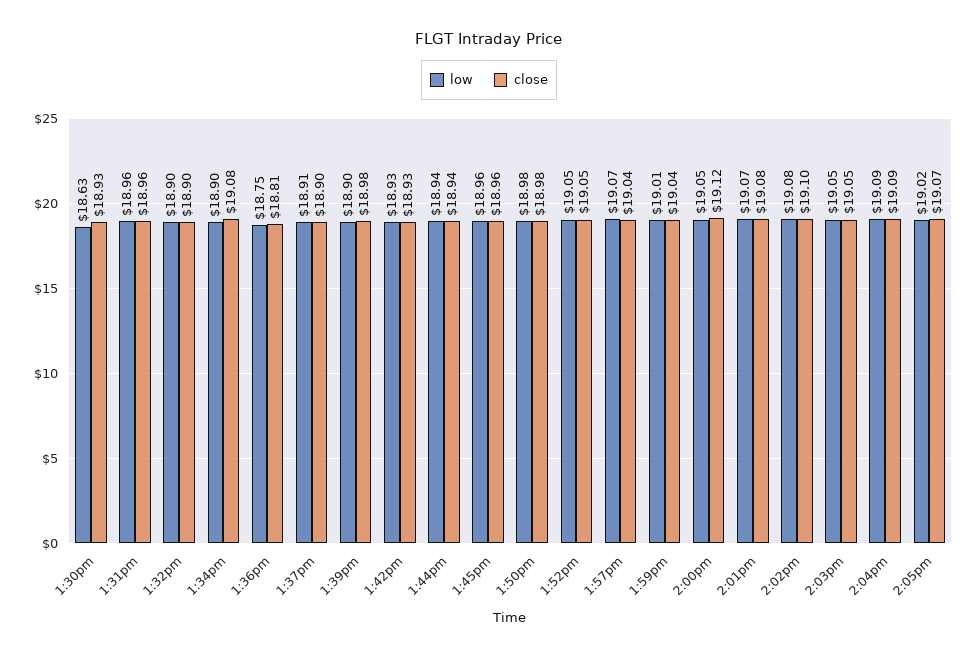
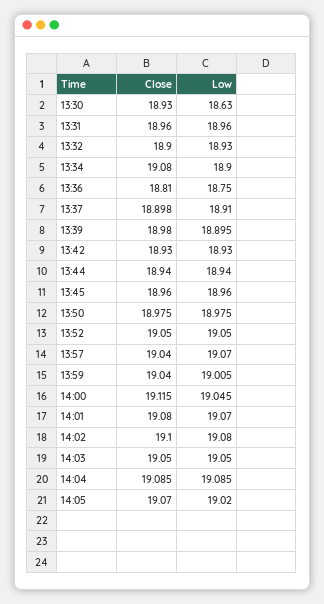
  {
    "low": {
      "1:30pm": 18.63,
      "1:31pm": 18.96,
-     "1:32pm": 18.9,
+     "1:32pm": 18.93,
      "1:34pm": 18.9,
      "1:36pm": 18.75,
      "1:37pm": 18.91,
      "1:39pm": 18.895,
      "1:42pm": 18.93,
      "1:44pm": 18.94,
      "1:45pm": 18.96,
      "1:50pm": 18.975,
      "1:52pm": 19.05,
      "1:57pm": 19.07,
      "1:59pm": 19.005,
      "2:00pm": 19.045,
      "2:01pm": 19.07,
      "2:02pm": 19.08,
      "2:03pm": 19.05,
      "2:04pm": 19.085,
      "2:05pm": 19.02
    },
    "close": {
      "1:30pm": 18.93,
      "1:31pm": 18.96,
      "1:32pm": 18.9,
      "1:34pm": 19.08,
      "1:36pm": 18.81,
      "1:37pm": 18.898,
      "1:39pm": 18.98,
      "1:42pm": 18.93,
      "1:44pm": 18.94,
      "1:45pm": 18.96,
      "1:50pm": 18.975,
      "1:52pm": 19.05,
      "1:57pm": 19.04,
      "1:59pm": 19.04,
      "2:00pm": 19.115,
      "2:01pm": 19.08,
      "2:02pm": 19.1,
      "2:03pm": 19.05,
      "2:04pm": 19.085,
      "2:05pm": 19.07
    }
  }

